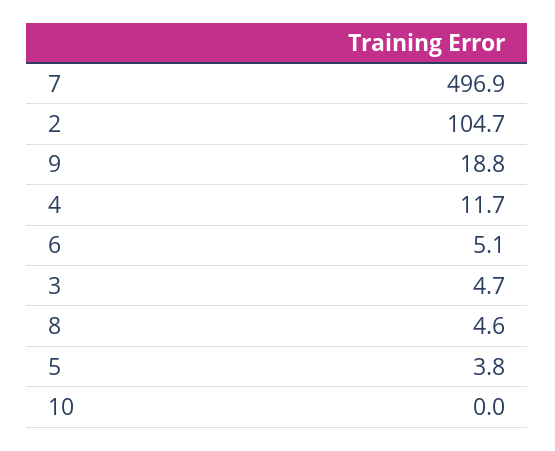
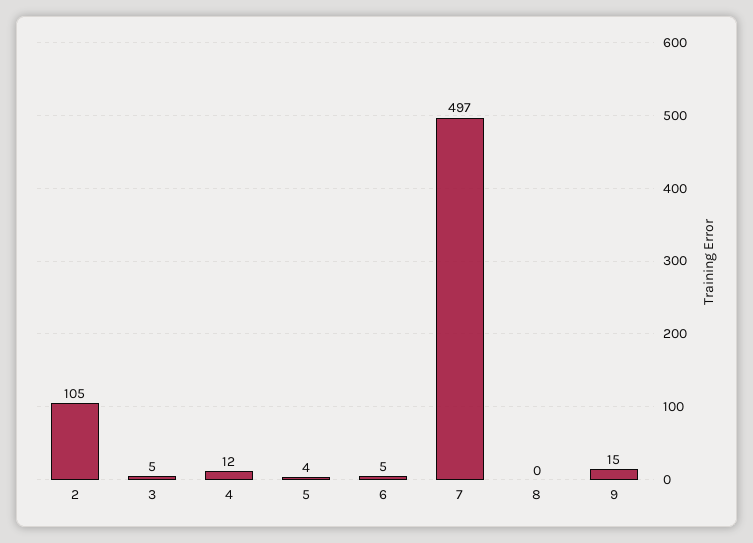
  {
    "7": 496.9,
    "2": 104.7,
-   "9": 18.8,
+   "9": 15,
    "4": 11.7,
    "6": 5.1,
    "3": 4.7,
-   "8": 4.6,
+   "8": 0,
-   "5": 3.8,
+   "5": 3.8
-   "10": 0
  }

